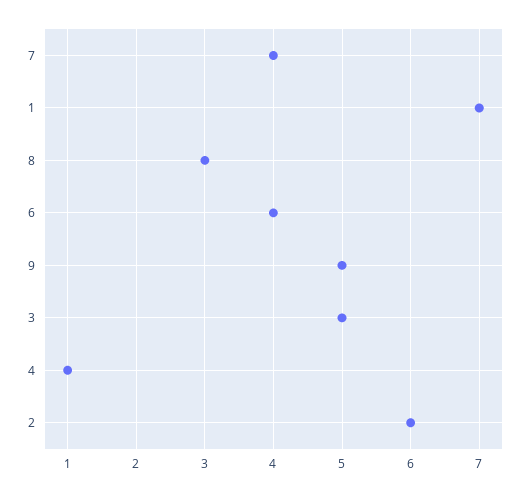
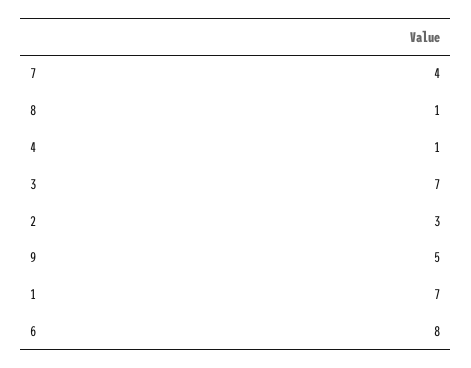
  {
    "7": 4,
    "1": 7,
-   "8": 3,
+   "8": 1,
-   "6": 4,
+   "6": 8,
    "9": 5,
-   "3": 5,
+   "3": 7,
    "4": 1,
-   "2": 6
+   "2": 3
  }

